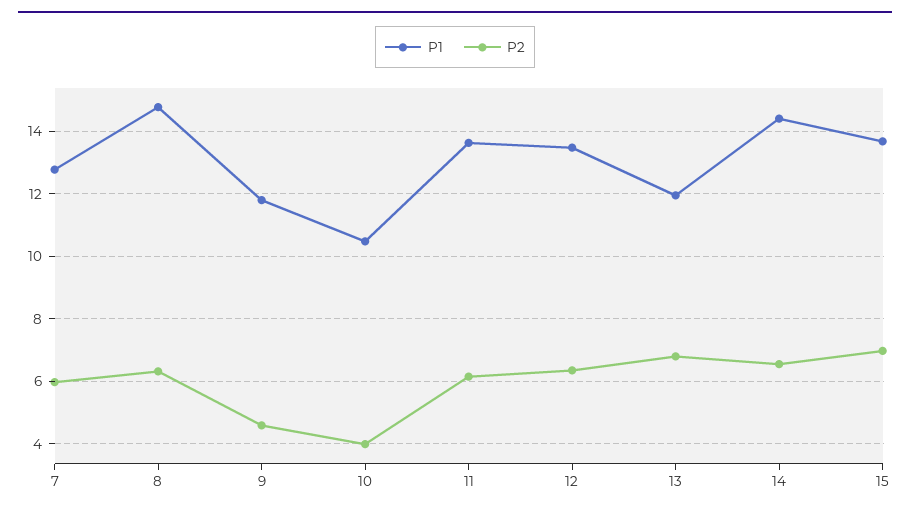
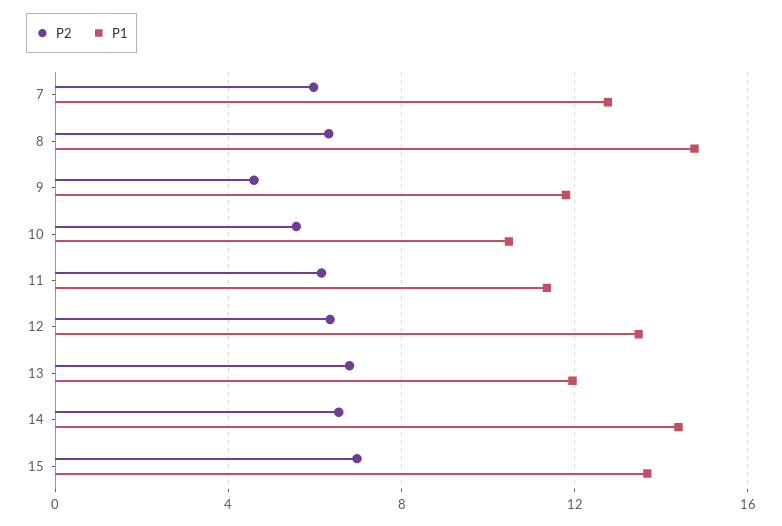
  {
    "P1": {
      "7": 12.8,
      "8": 14.8,
      "9": 11.8,
      "10": 10.4,
-     "11": 13.6,
+     "11": 11.5,
      "12": 13.4,
      "13": 12,
      "14": 14.4,
      "15": 13.6
    },
    "P2": {
      "7": 6,
      "8": 6.4,
      "9": 4.6,
-     "10": 4,
+     "10": 5.5,
      "11": 6.2,
      "12": 6.4,
      "13": 6.8,
      "14": 6.6,
      "15": 7
    }
  }

